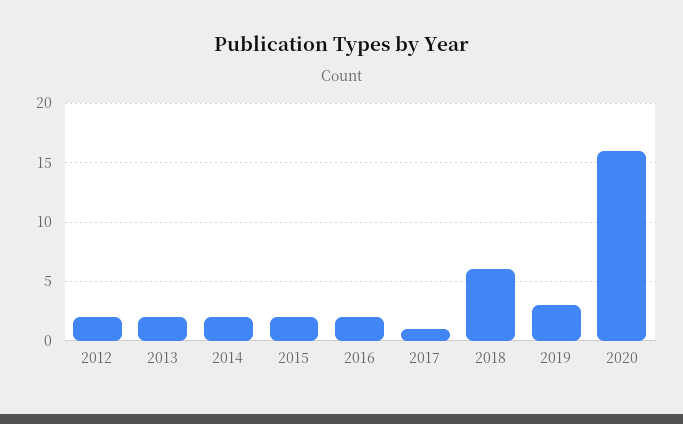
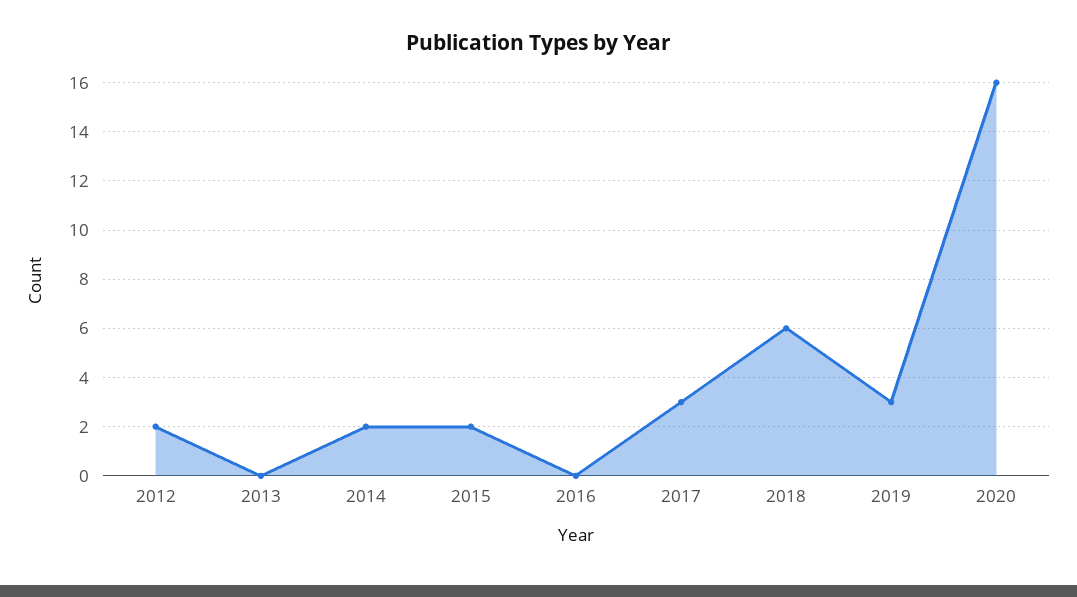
  {
    "2012": 2,
-   "2013": 2,
+   "2013": 0,
    "2014": 2,
    "2015": 2,
-   "2016": 2,
+   "2016": 0,
-   "2017": 1,
+   "2017": 3,
    "2018": 6,
    "2019": 3,
    "2020": 16
  }

